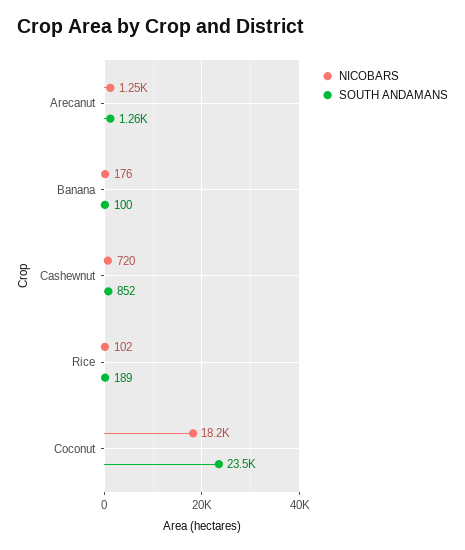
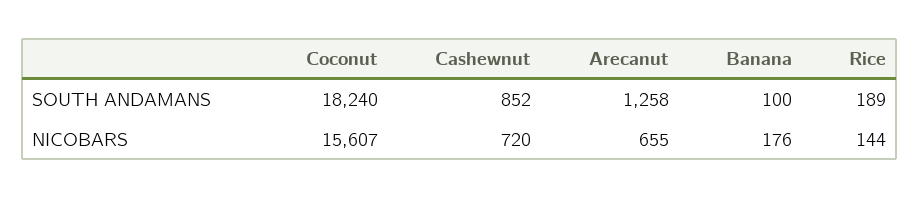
  {
    "NICOBARS": {
-     "Arecanut": 1250,
+     "Arecanut": 655,
      "Banana": 176,
      "Cashewnut": 720,
-     "Rice": 102,
+     "Rice": 144,
-     "Coconut": 18200
+     "Coconut": 15607
    },
    "SOUTH ANDAMANS": {
      "Arecanut": 1258,
      "Banana": 100,
      "Cashewnut": 852,
      "Rice": 189,
-     "Coconut": 23500
+     "Coconut": 18240
    }
  }

